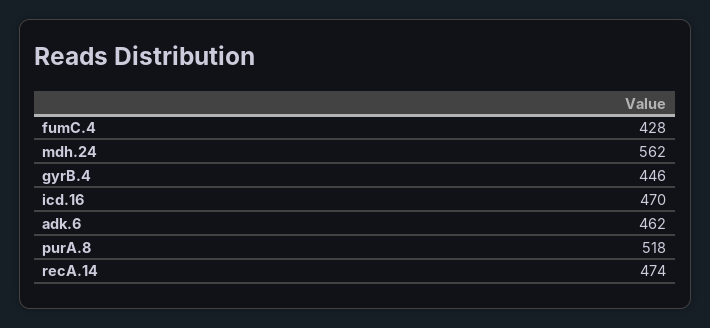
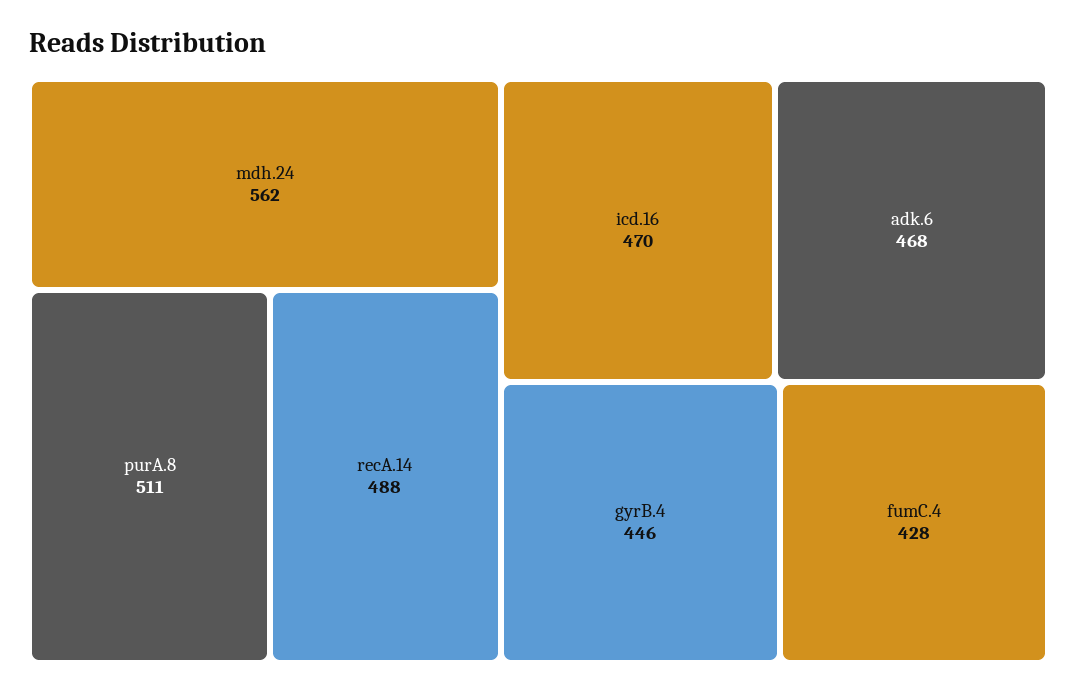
  {
    "fumC.4": 428,
    "mdh.24": 562,
    "gyrB.4": 446,
    "icd.16": 470,
-   "adk.6": 462,
+   "adk.6": 468,
-   "purA.8": 518,
+   "purA.8": 511,
-   "recA.14": 474
+   "recA.14": 488
  }

